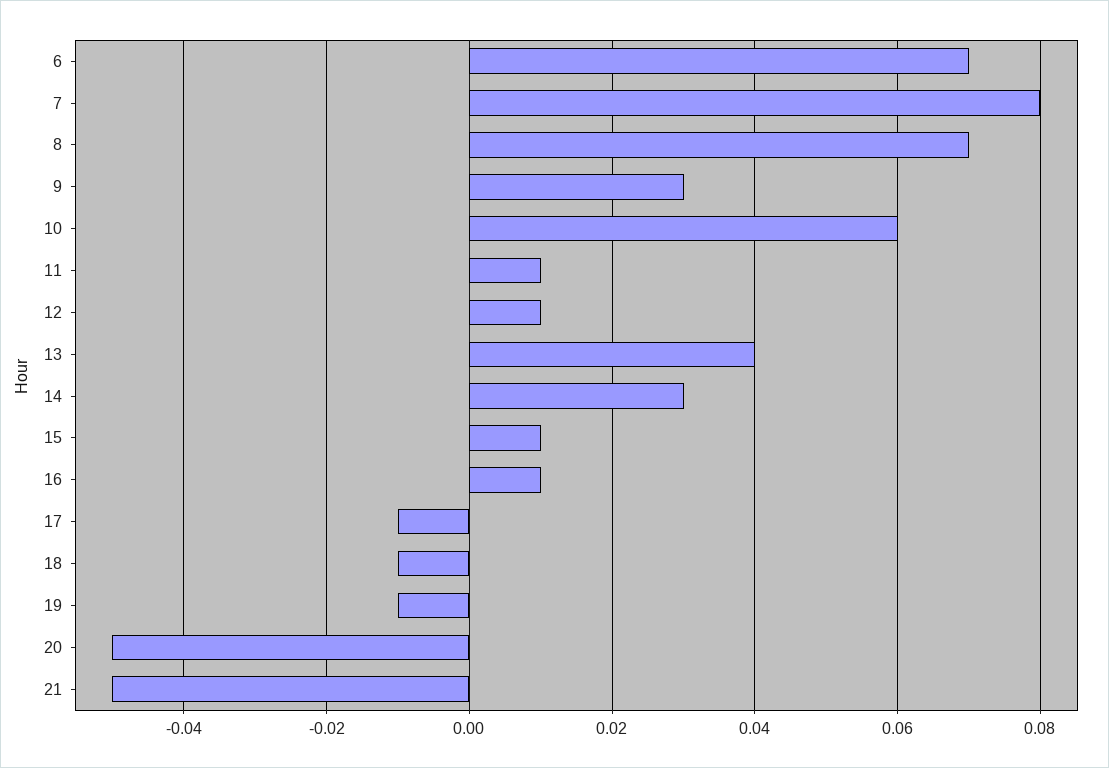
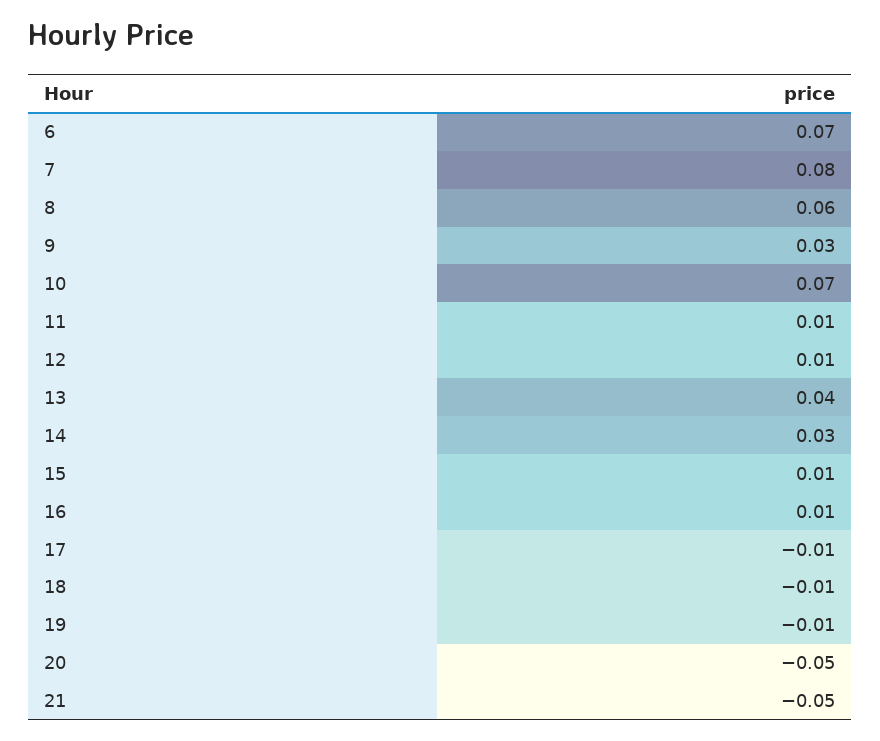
  {
    "6": 0.07,
    "7": 0.08,
-   "8": 0.07,
+   "8": 0.06,
    "9": 0.03,
-   "10": 0.06,
+   "10": 0.07,
    "11": 0.01,
    "12": 0.01,
    "13": 0.04,
    "14": 0.03,
    "15": 0.01,
    "16": 0.01,
    "17": -0.01,
    "18": -0.01,
    "19": -0.01,
    "20": -0.05,
    "21": -0.05
  }

